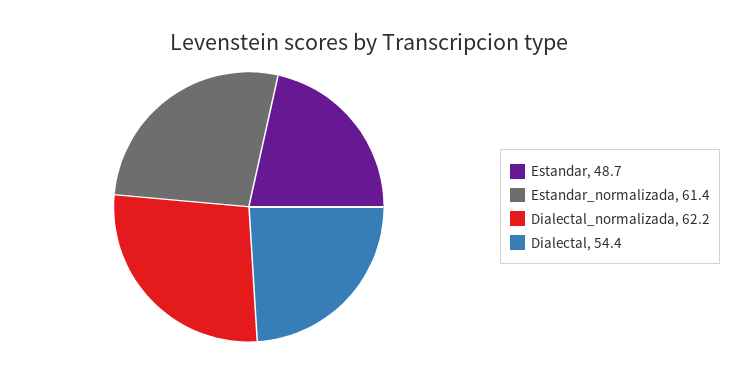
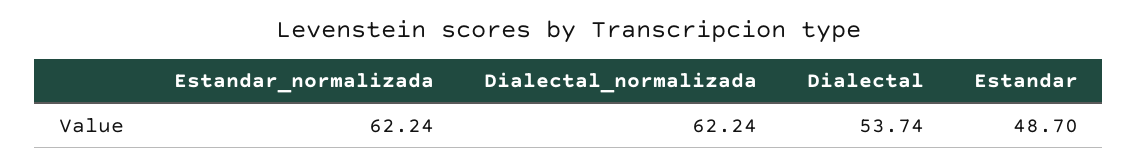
  {
    "Estandar": 48.7,
-   "Estandar_normalizada": 61.4,
+   "Estandar_normalizada": 62.24,
    "Dialectal_normalizada": 62.24,
-   "Dialectal": 54.4
+   "Dialectal": 53.74
  }

